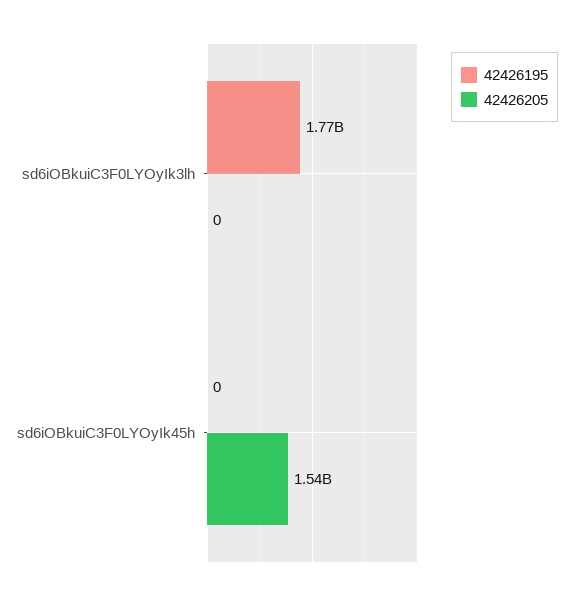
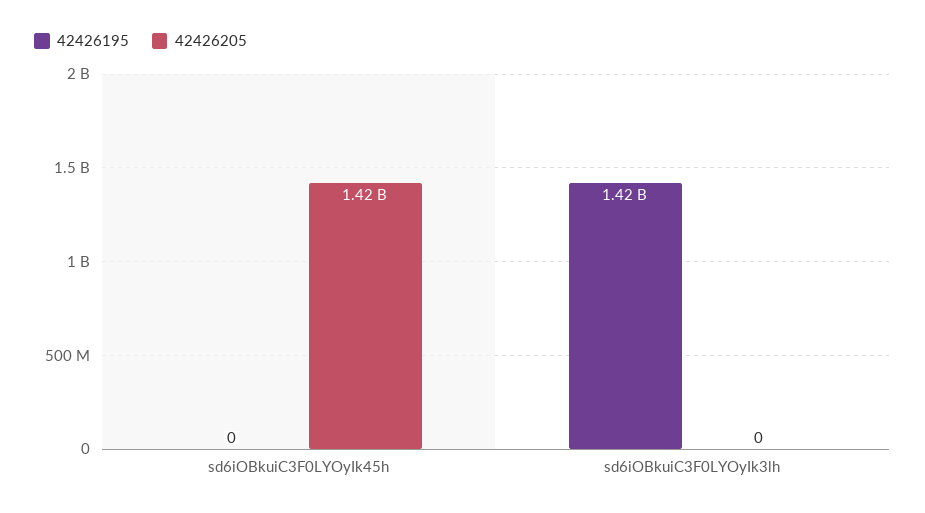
  {
    "42426195": {
-     "sd6iOBkuiC3F0LYOyIk3lh": 1770000000,
+     "sd6iOBkuiC3F0LYOyIk3lh": 1420000000,
      "sd6iOBkuiC3F0LYOyIk45h": 0
    },
    "42426205": {
      "sd6iOBkuiC3F0LYOyIk3lh": 0,
-     "sd6iOBkuiC3F0LYOyIk45h": 1540000000
+     "sd6iOBkuiC3F0LYOyIk45h": 1420000000
    }
  }

